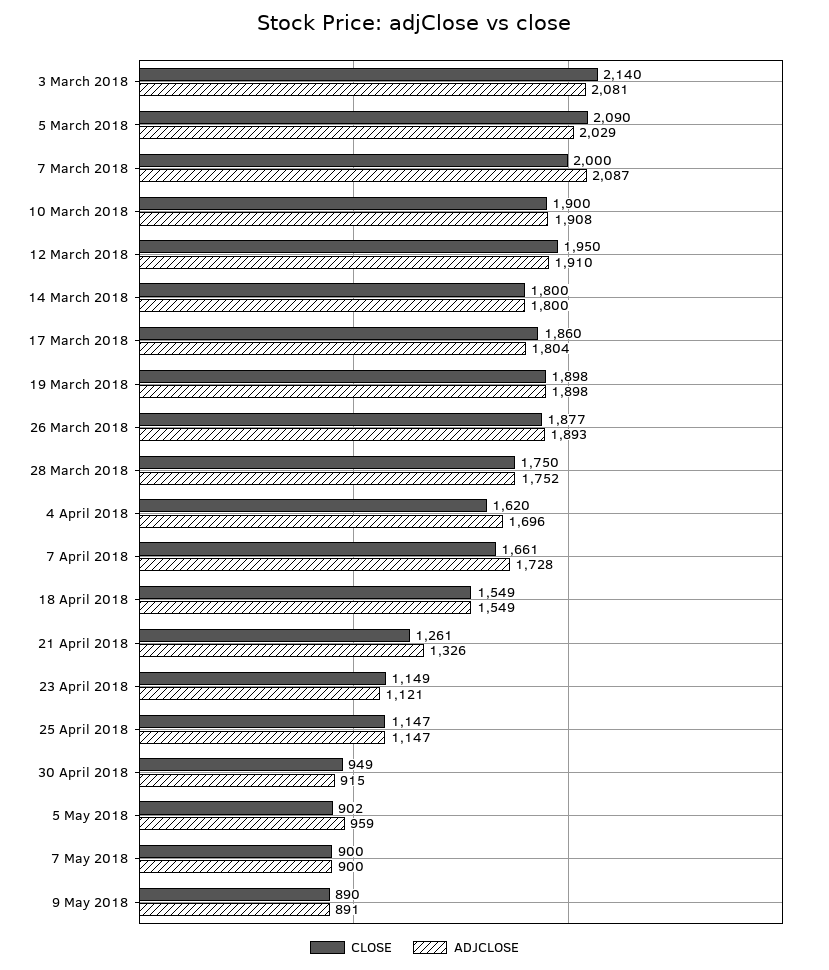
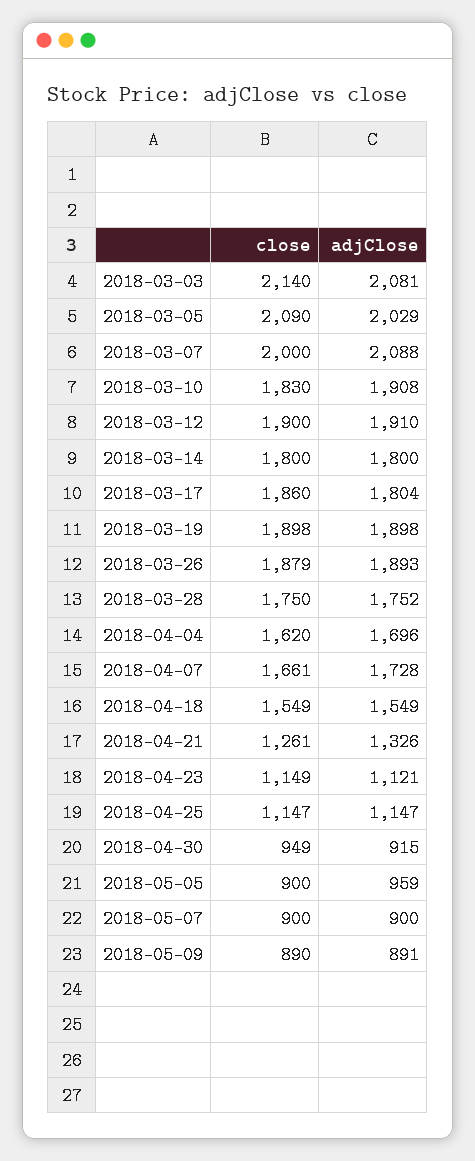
  {
    "CLOSE": {
      "3 March 2018": 2140,
      "5 March 2018": 2090,
      "7 March 2018": 2000,
-     "10 March 2018": 1900,
+     "10 March 2018": 1830,
-     "12 March 2018": 1950,
+     "12 March 2018": 1900,
      "14 March 2018": 1800,
      "17 March 2018": 1860,
      "19 March 2018": 1898,
-     "26 March 2018": 1877,
+     "26 March 2018": 1879,
      "28 March 2018": 1750,
      "4 April 2018": 1620,
      "7 April 2018": 1661,
      "18 April 2018": 1549,
      "21 April 2018": 1261,
      "23 April 2018": 1149,
      "25 April 2018": 1147,
      "30 April 2018": 949,
-     "5 May 2018": 902,
+     "5 May 2018": 900,
      "7 May 2018": 900,
      "9 May 2018": 890
    },
    "ADJCLOSE": {
      "3 March 2018": 2081,
      "5 March 2018": 2029,
-     "7 March 2018": 2087,
+     "7 March 2018": 2088,
      "10 March 2018": 1908,
      "12 March 2018": 1910,
      "14 March 2018": 1800,
      "17 March 2018": 1804,
      "19 March 2018": 1898,
      "26 March 2018": 1893,
      "28 March 2018": 1752,
      "4 April 2018": 1696,
      "7 April 2018": 1728,
      "18 April 2018": 1549,
      "21 April 2018": 1326,
      "23 April 2018": 1121,
      "25 April 2018": 1147,
      "30 April 2018": 915,
      "5 May 2018": 959,
      "7 May 2018": 900,
      "9 May 2018": 891
    }
  }

